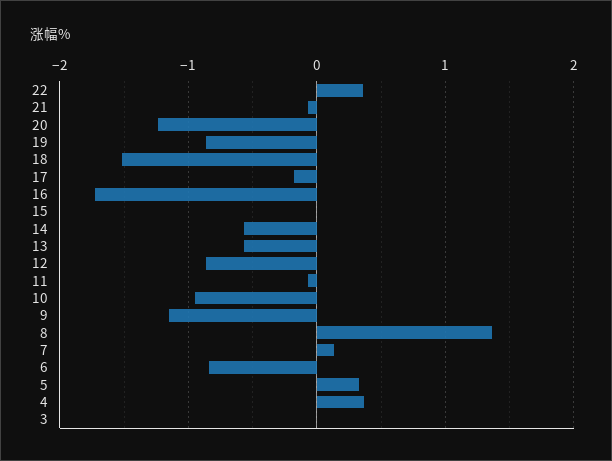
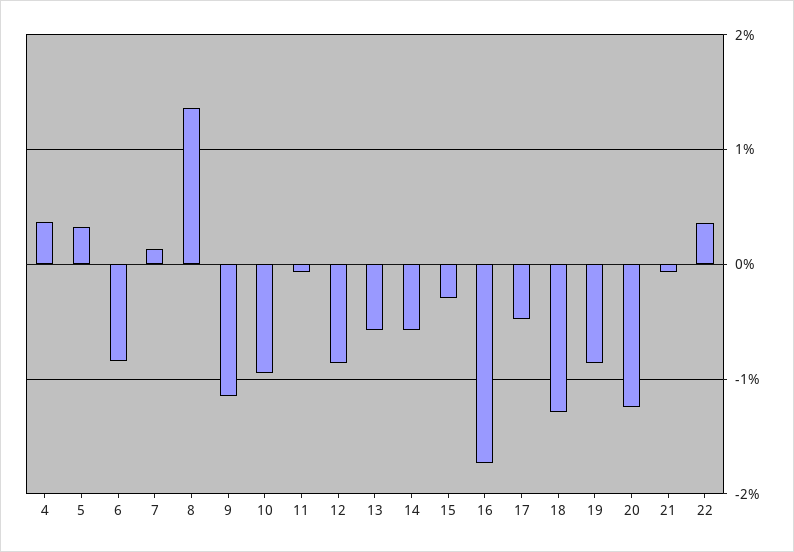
  {
    "22": 0.4,
    "21": -0.1,
    "20": -1.2,
    "19": -0.9,
-   "18": -1.5,
+   "18": -1.3,
-   "17": -0.2,
+   "17": -0.5,
    "16": -1.7,
-   "15": 0,
+   "15": -0.3,
    "14": -0.6,
    "13": -0.6,
    "12": -0.9,
    "11": -0.1,
    "10": -1,
    "9": -1.2,
    "8": 1.4,
    "7": 0.1,
    "6": -0.8,
    "5": 0.3,
-   "4": 0.4,
+   "4": 0.4
-   "3": 0
  }

